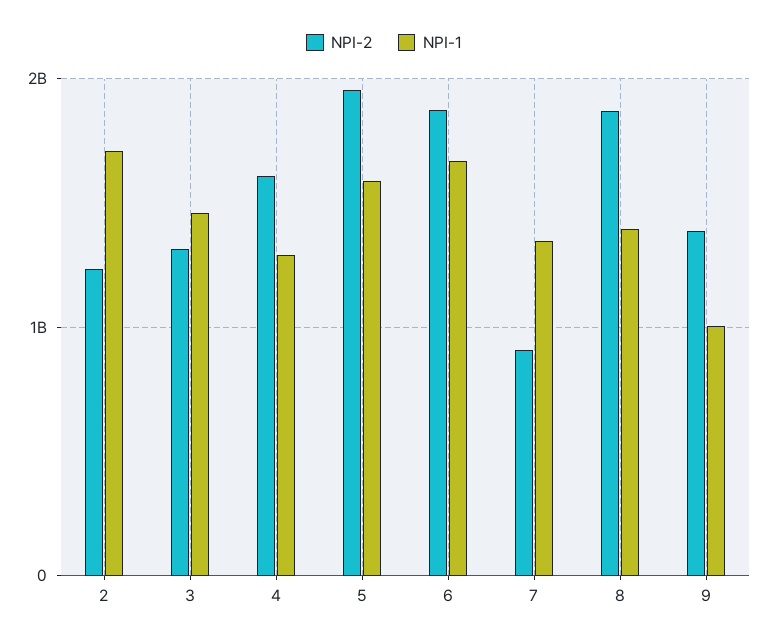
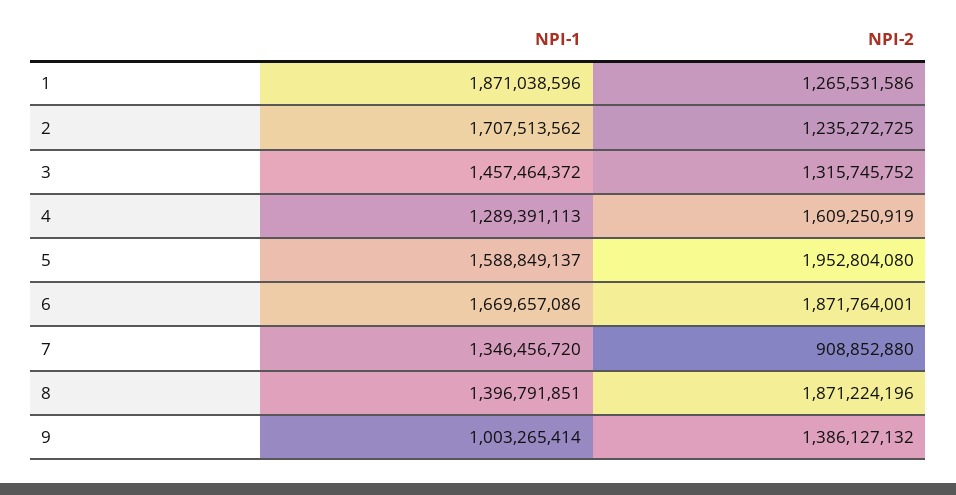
  {
    "NPI-2": {
      "2": 1235272725,
      "3": 1315745752,
      "4": 1609250919,
      "5": 1952804080,
      "6": 1871764001,
      "7": 908852880,
      "8": 1871224196,
-     "9": 1386127132
+     "9": 1386127132,
+     "1": 1265531586
    },
    "NPI-1": {
      "2": 1707513562,
      "3": 1457464372,
      "4": 1289391113,
      "5": 1588849137,
      "6": 1669657086,
      "7": 1346456720,
      "8": 1396791851,
-     "9": 1003265414
+     "9": 1003265414,
+     "1": 1871038596
    }
  }

